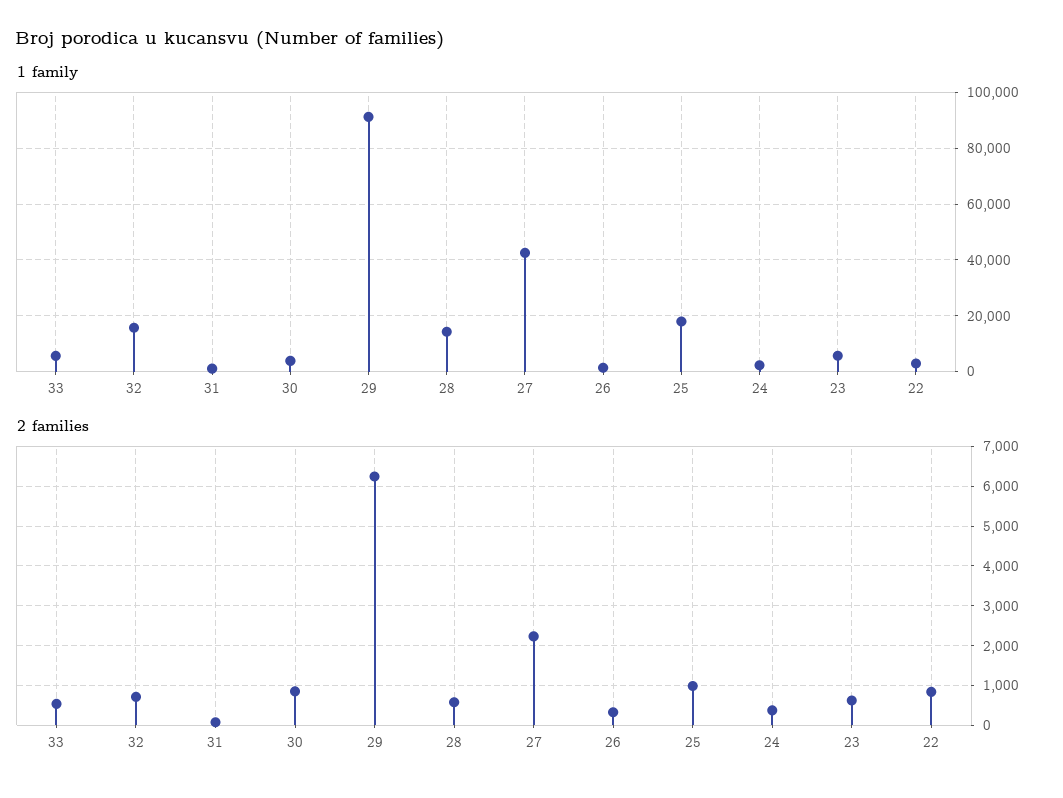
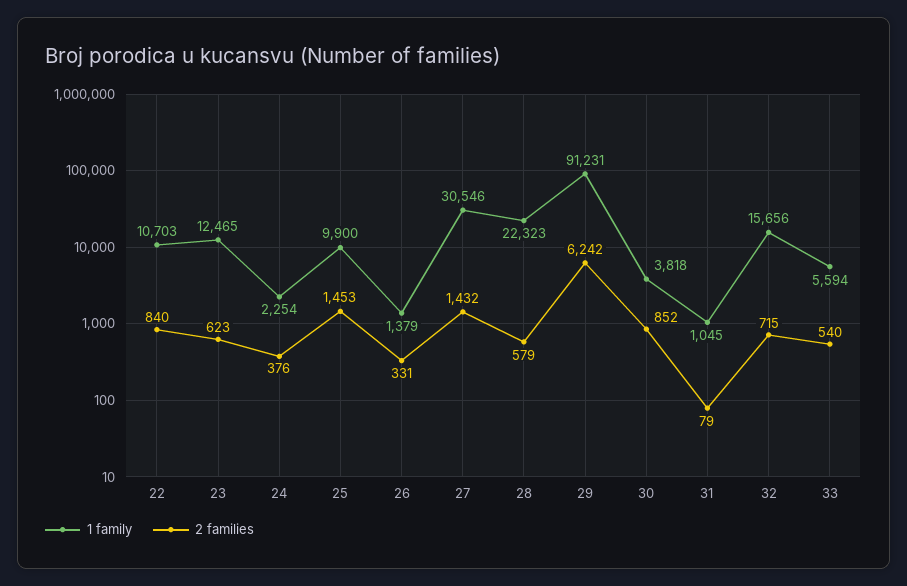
  {
    "1 family": {
      "33": 5594,
      "32": 15656,
      "31": 1045,
      "30": 3818,
      "29": 91231,
-     "28": 15000,
+     "28": 22323,
-     "27": 42500,
+     "27": 30546,
      "26": 1379,
-     "25": 17500,
+     "25": 9900,
      "24": 2254,
-     "23": 5000,
+     "23": 12465,
-     "22": 2500
+     "22": 10703
    },
    "2 families": {
      "33": 540,
      "32": 715,
      "31": 79,
      "30": 852,
      "29": 6242,
      "28": 579,
-     "27": 2200,
+     "27": 1432,
      "26": 331,
-     "25": 1000,
+     "25": 1453,
      "24": 376,
      "23": 623,
      "22": 840
    }
  }

